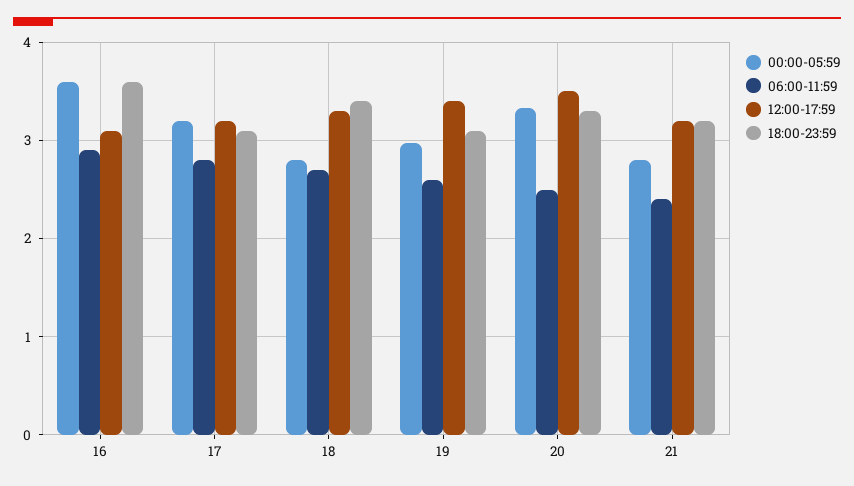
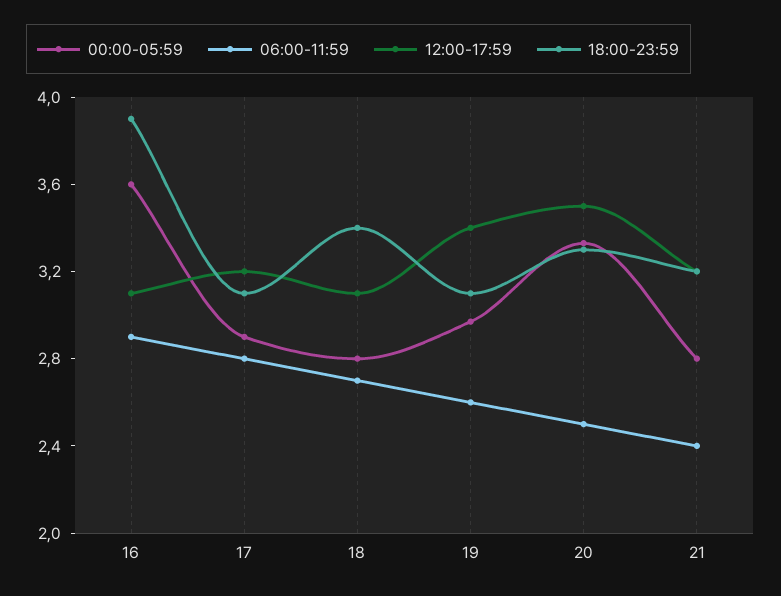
  {
    "00:00-05:59": {
      "16": 3.6,
-     "17": 3.2,
+     "17": 2.9,
      "18": 2.8,
      "19": 3,
      "20": 3.3,
      "21": 2.8
    },
    "06:00-11:59": {
      "16": 2.9,
      "17": 2.8,
      "18": 2.7,
      "19": 2.6,
      "20": 2.5,
      "21": 2.4
    },
    "12:00-17:59": {
      "16": 3.1,
      "17": 3.2,
-     "18": 3.3,
+     "18": 3.1,
      "19": 3.4,
      "20": 3.5,
      "21": 3.2
    },
    "18:00-23:59": {
-     "16": 3.6,
+     "16": 3.9,
      "17": 3.1,
      "18": 3.4,
      "19": 3.1,
      "20": 3.3,
      "21": 3.2
    }
  }

